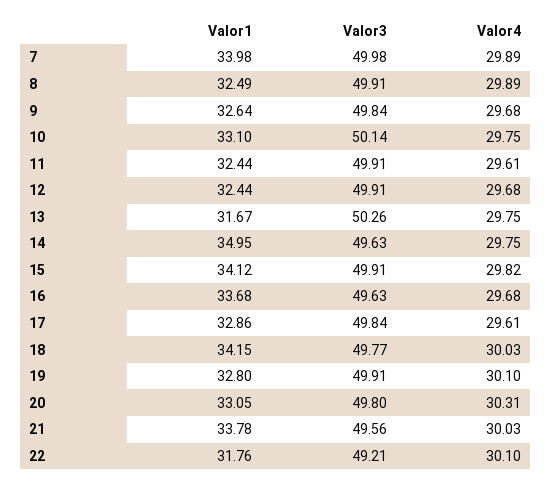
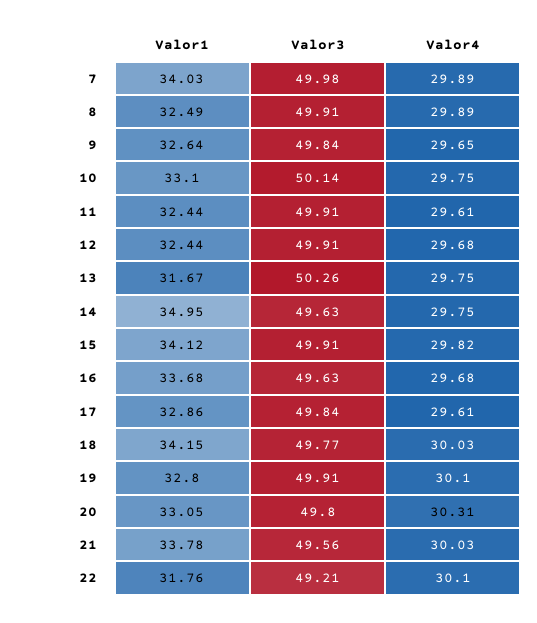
  {
    "Valor1": {
-     "7": 33.98,
+     "7": 34.03,
      "8": 32.49,
      "9": 32.64,
      "10": 33.1,
      "11": 32.44,
      "12": 32.44,
      "13": 31.67,
      "14": 34.95,
      "15": 34.12,
      "16": 33.68,
      "17": 32.86,
      "18": 34.15,
      "19": 32.8,
      "20": 33.05,
      "21": 33.78,
      "22": 31.76
    },
    "Valor3": {
      "7": 49.98,
      "8": 49.91,
      "9": 49.84,
      "10": 50.14,
      "11": 49.91,
      "12": 49.91,
      "13": 50.26,
      "14": 49.63,
      "15": 49.91,
      "16": 49.63,
      "17": 49.84,
      "18": 49.77,
      "19": 49.91,
      "20": 49.8,
      "21": 49.56,
      "22": 49.21
    },
    "Valor4": {
      "7": 29.89,
      "8": 29.89,
-     "9": 29.68,
+     "9": 29.65,
      "10": 29.75,
      "11": 29.61,
      "12": 29.68,
      "13": 29.75,
      "14": 29.75,
      "15": 29.82,
      "16": 29.68,
      "17": 29.61,
      "18": 30.03,
      "19": 30.1,
      "20": 30.31,
      "21": 30.03,
      "22": 30.1
    }
  }

